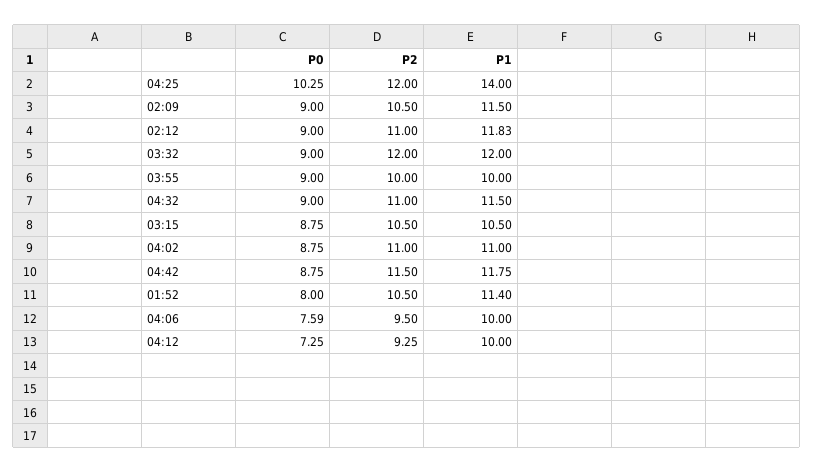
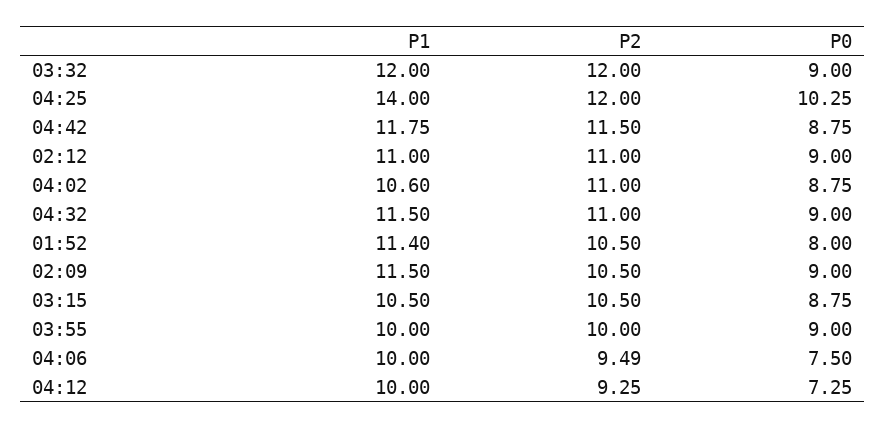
  {
    "P0": {
      "04:25": 10.25,
      "02:09": 9,
      "02:12": 9,
      "03:32": 9,
      "03:55": 9,
      "04:32": 9,
      "03:15": 8.75,
      "04:02": 8.75,
      "04:42": 8.75,
      "01:52": 8,
-     "04:06": 7.59,
+     "04:06": 7.5,
      "04:12": 7.25
    },
    "P2": {
      "04:25": 12,
      "02:09": 10.5,
      "02:12": 11,
      "03:32": 12,
      "03:55": 10,
      "04:32": 11,
      "03:15": 10.5,
      "04:02": 11,
      "04:42": 11.5,
      "01:52": 10.5,
-     "04:06": 9.5,
+     "04:06": 9.49,
      "04:12": 9.25
    },
    "P1": {
      "04:25": 14,
      "02:09": 11.5,
-     "02:12": 11.83,
+     "02:12": 11,
      "03:32": 12,
      "03:55": 10,
      "04:32": 11.5,
      "03:15": 10.5,
-     "04:02": 11,
+     "04:02": 10.6,
      "04:42": 11.75,
      "01:52": 11.4,
      "04:06": 10,
      "04:12": 10
    }
  }

